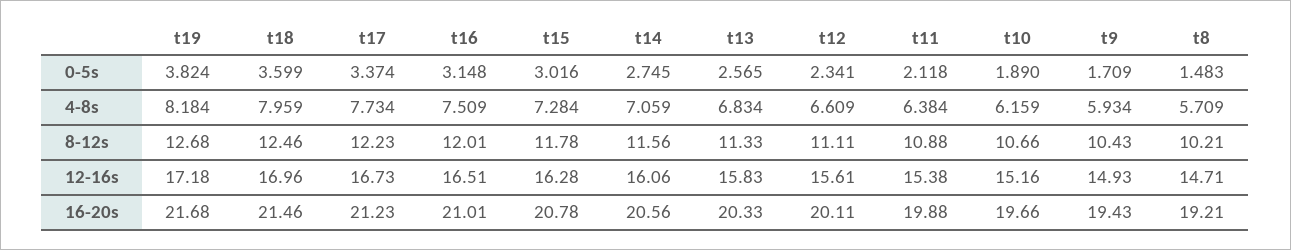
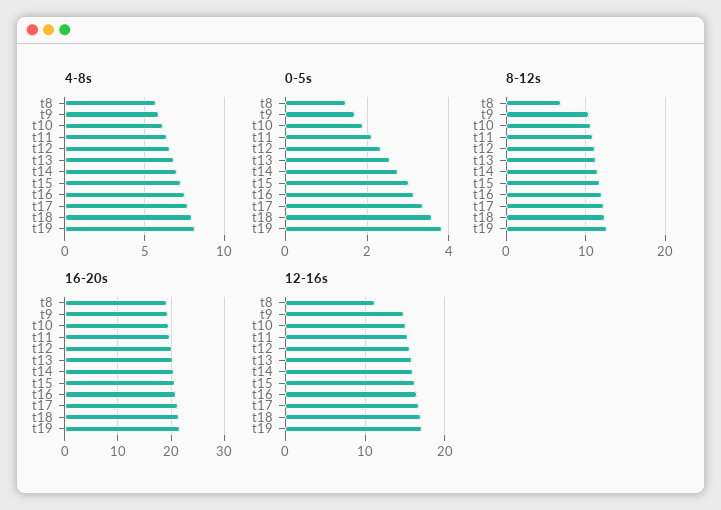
  {
    "0-5s": {
      "t19": 3.824,
      "t18": 3.599,
      "t17": 3.374,
      "t16": 3.148,
      "t15": 3.016,
      "t14": 2.745,
      "t13": 2.565,
      "t12": 2.341,
      "t11": 2.118,
      "t10": 1.89,
      "t9": 1.709,
      "t8": 1.483
    },
    "4-8s": {
      "t19": 8.184,
      "t18": 7.959,
      "t17": 7.734,
      "t16": 7.509,
      "t15": 7.284,
      "t14": 7.059,
      "t13": 6.834,
      "t12": 6.609,
      "t11": 6.384,
      "t10": 6.159,
      "t9": 5.934,
      "t8": 5.709
    },
    "8-12s": {
      "t19": 12.68,
      "t18": 12.46,
      "t17": 12.23,
      "t16": 12.01,
      "t15": 11.78,
      "t14": 11.56,
      "t13": 11.33,
      "t12": 11.11,
      "t11": 10.88,
      "t10": 10.66,
      "t9": 10.43,
-     "t8": 10.21
+     "t8": 7
    },
    "12-16s": {
      "t19": 17.18,
      "t18": 16.96,
      "t17": 16.73,
      "t16": 16.51,
      "t15": 16.28,
      "t14": 16.06,
      "t13": 15.83,
      "t12": 15.61,
      "t11": 15.38,
      "t10": 15.16,
      "t9": 14.93,
-     "t8": 14.71
+     "t8": 11
    },
    "16-20s": {
      "t19": 21.68,
      "t18": 21.46,
      "t17": 21.23,
      "t16": 21.01,
      "t15": 20.78,
      "t14": 20.56,
      "t13": 20.33,
      "t12": 20.11,
      "t11": 19.88,
      "t10": 19.66,
      "t9": 19.43,
      "t8": 19.21
    }
  }

